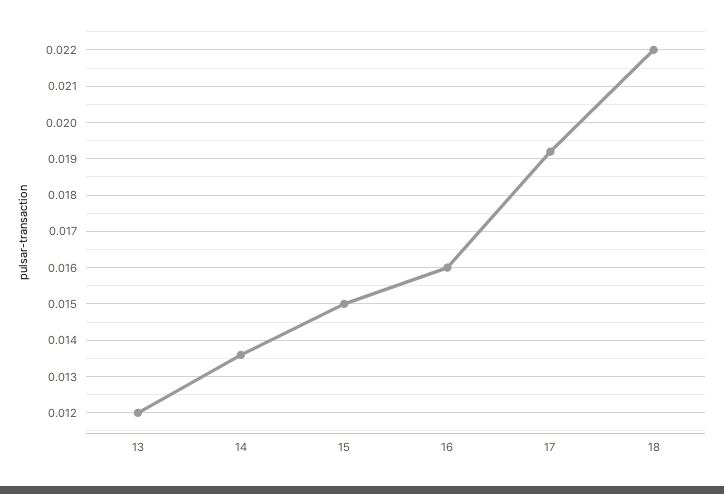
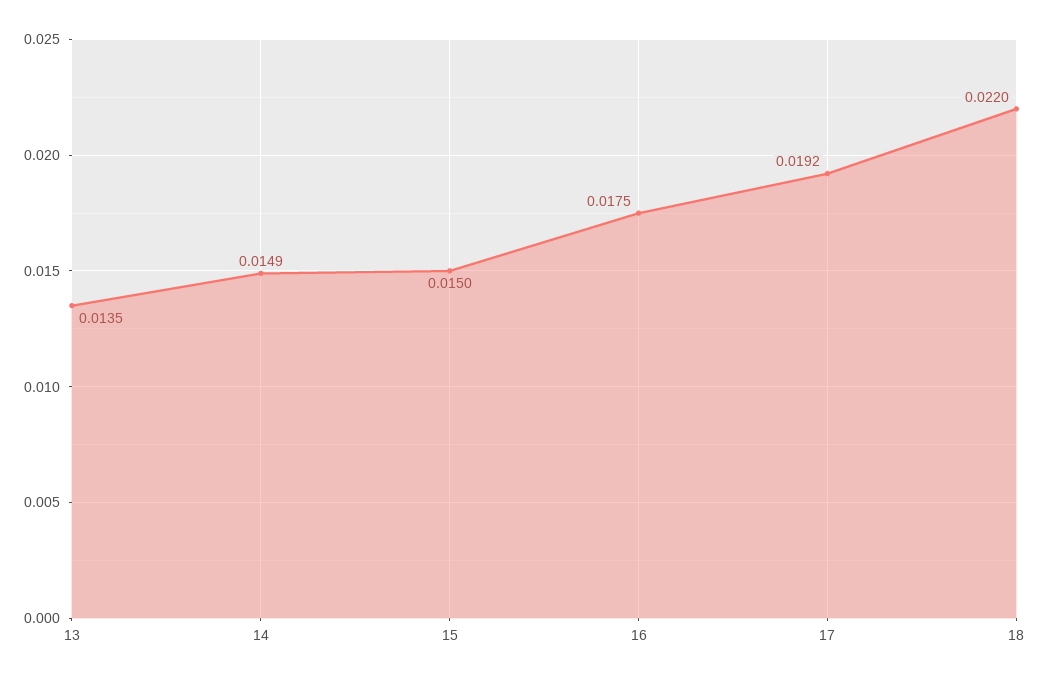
  {
-   "13": 0.012,
+   "13": 0.0135,
-   "14": 0.0135,
+   "14": 0.0149,
    "15": 0.015,
-   "16": 0.016,
+   "16": 0.0175,
    "17": 0.0192,
    "18": 0.022
  }

